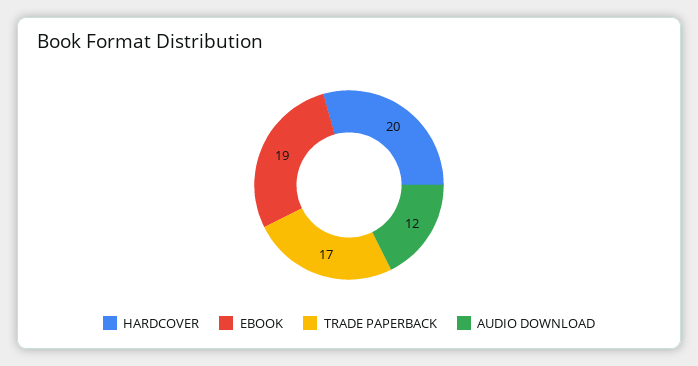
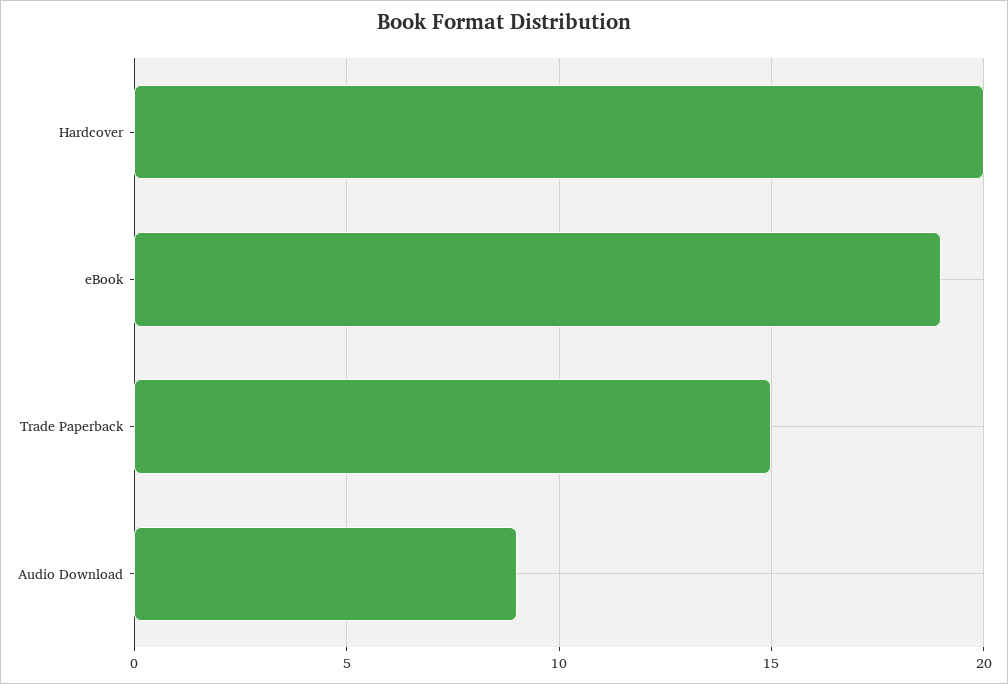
  {
    "HARDCOVER": 20,
    "EBOOK": 19,
-   "TRADE PAPERBACK": 17,
+   "TRADE PAPERBACK": 15,
-   "AUDIO DOWNLOAD": 12
+   "AUDIO DOWNLOAD": 9
  }

